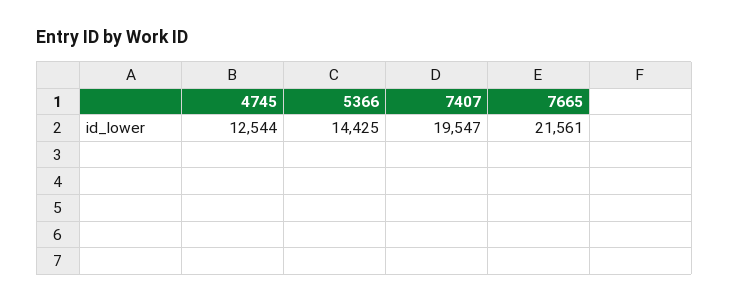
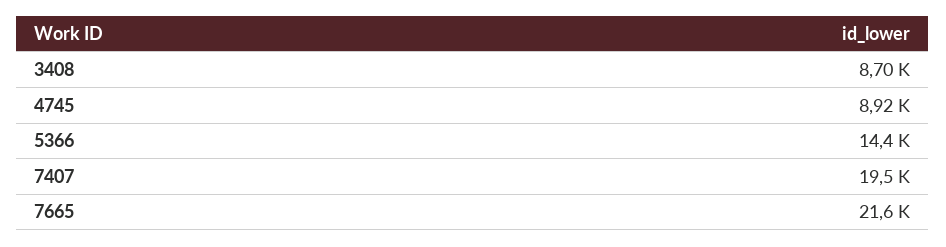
  {
-   "4745": 12544,
+   "4745": 8920,
    "5366": 14425,
    "7407": 19547,
-   "7665": 21561
+   "7665": 21561,
+   "3408": 8700
  }

